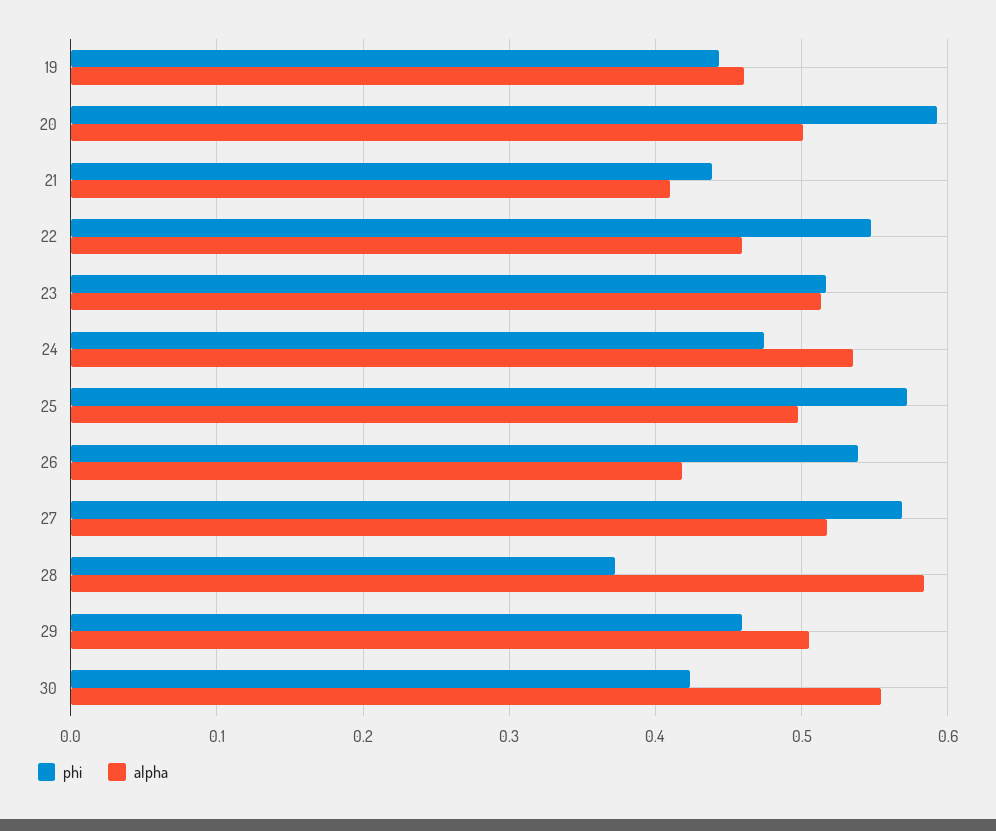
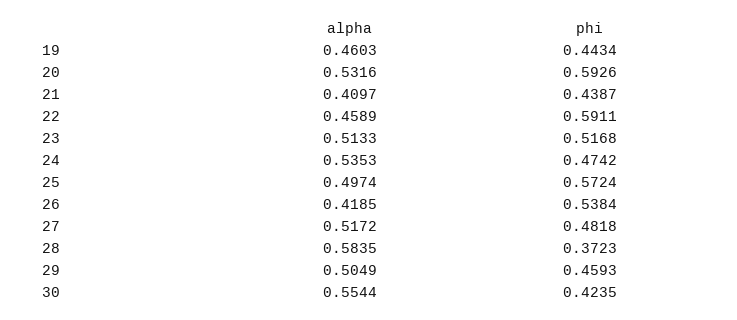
  {
    "phi": {
      "19": 0.4434,
      "20": 0.5926,
      "21": 0.4387,
-     "22": 0.55,
+     "22": 0.5911,
      "23": 0.5168,
      "24": 0.4742,
      "25": 0.5724,
      "26": 0.5384,
-     "27": 0.57,
+     "27": 0.4818,
      "28": 0.3723,
      "29": 0.4593,
      "30": 0.4235
    },
    "alpha": {
      "19": 0.4603,
-     "20": 0.5,
+     "20": 0.5316,
      "21": 0.4097,
      "22": 0.4589,
      "23": 0.5133,
      "24": 0.5353,
      "25": 0.4974,
      "26": 0.4185,
      "27": 0.5172,
      "28": 0.5835,
      "29": 0.5049,
      "30": 0.5544
    }
  }

